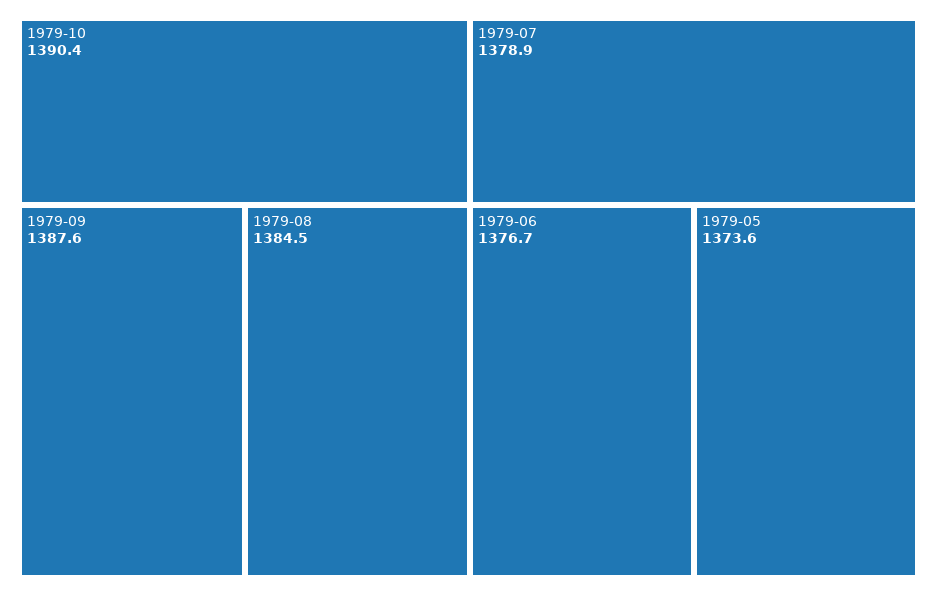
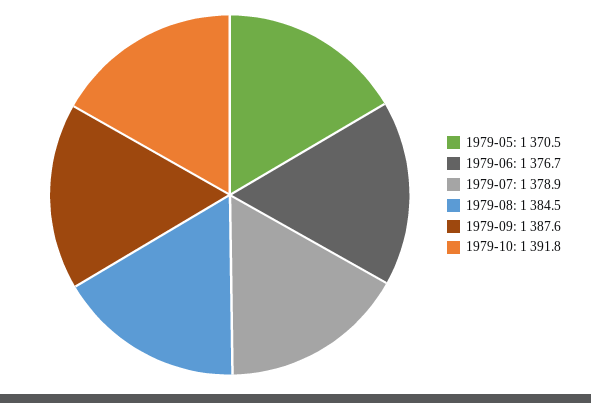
  {
-   "1979-10": 1390.4,
+   "1979-10": 1391.8,
    "1979-09": 1387.6,
    "1979-08": 1384.5,
    "1979-07": 1378.9,
    "1979-06": 1376.7,
-   "1979-05": 1373.6
+   "1979-05": 1370.5
  }

